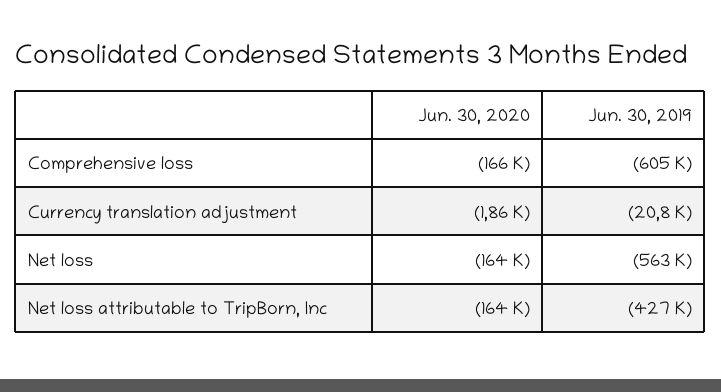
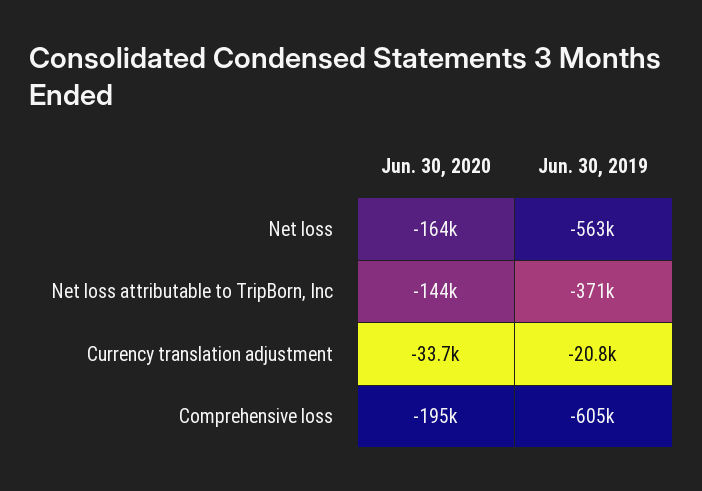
  {
    "Jun. 30, 2020": {
-     "Comprehensive loss": -166000,
+     "Comprehensive loss": -195000,
-     "Currency translation adjustment": -1860,
+     "Currency translation adjustment": -33700,
      "Net loss": -164000,
-     "Net loss attributable to TripBorn, Inc": -164000
+     "Net loss attributable to TripBorn, Inc": -144000
    },
    "Jun. 30, 2019": {
      "Comprehensive loss": -605000,
      "Currency translation adjustment": -20800,
      "Net loss": -563000,
-     "Net loss attributable to TripBorn, Inc": -427000
+     "Net loss attributable to TripBorn, Inc": -371000
    }
  }

